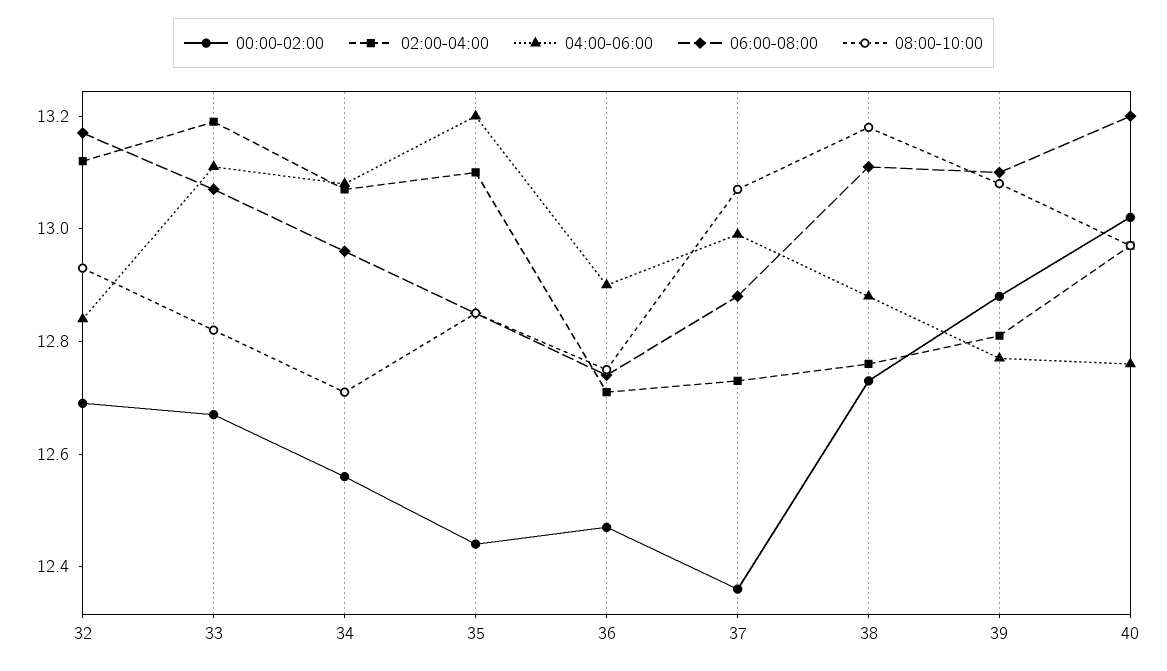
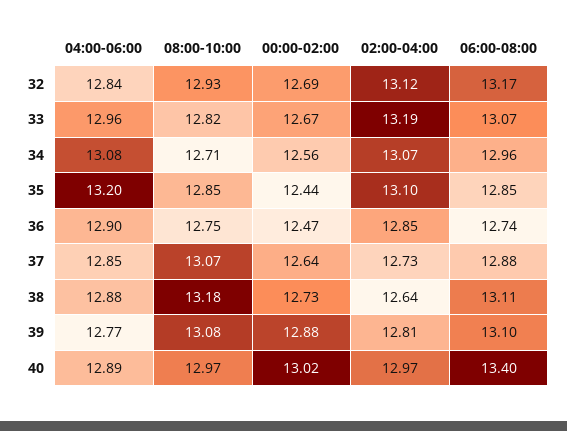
  {
    "00:00-02:00": {
      "32": 12.69,
      "33": 12.67,
      "34": 12.56,
      "35": 12.44,
      "36": 12.47,
-     "37": 12.35,
+     "37": 12.64,
      "38": 12.73,
      "39": 12.88,
      "40": 13.02
    },
    "02:00-04:00": {
      "32": 13.12,
      "33": 13.19,
      "34": 13.07,
      "35": 13.1,
-     "36": 12.7,
+     "36": 12.85,
      "37": 12.73,
-     "38": 12.75,
+     "38": 12.64,
      "39": 12.81,
      "40": 12.97
    },
    "04:00-06:00": {
      "32": 12.84,
-     "33": 13.1,
+     "33": 12.96,
      "34": 13.08,
      "35": 13.2,
      "36": 12.9,
-     "37": 13,
+     "37": 12.85,
      "38": 12.88,
      "39": 12.77,
-     "40": 12.75
+     "40": 12.89
    },
    "06:00-08:00": {
      "32": 13.17,
      "33": 13.07,
      "34": 12.96,
      "35": 12.85,
      "36": 12.74,
      "37": 12.88,
      "38": 13.11,
      "39": 13.1,
-     "40": 13.2
+     "40": 13.4
    },
    "08:00-10:00": {
      "32": 12.93,
      "33": 12.82,
      "34": 12.71,
      "35": 12.85,
      "36": 12.75,
      "37": 13.07,
      "38": 13.18,
      "39": 13.08,
      "40": 12.97
    }
  }

